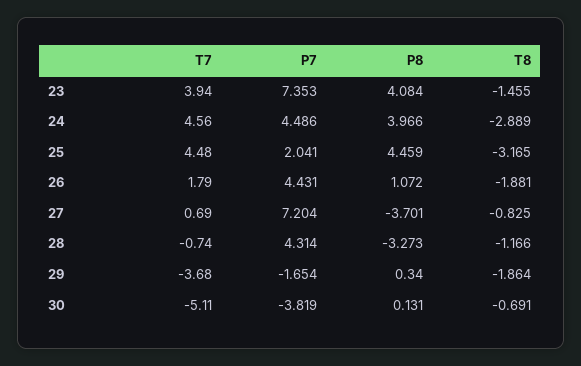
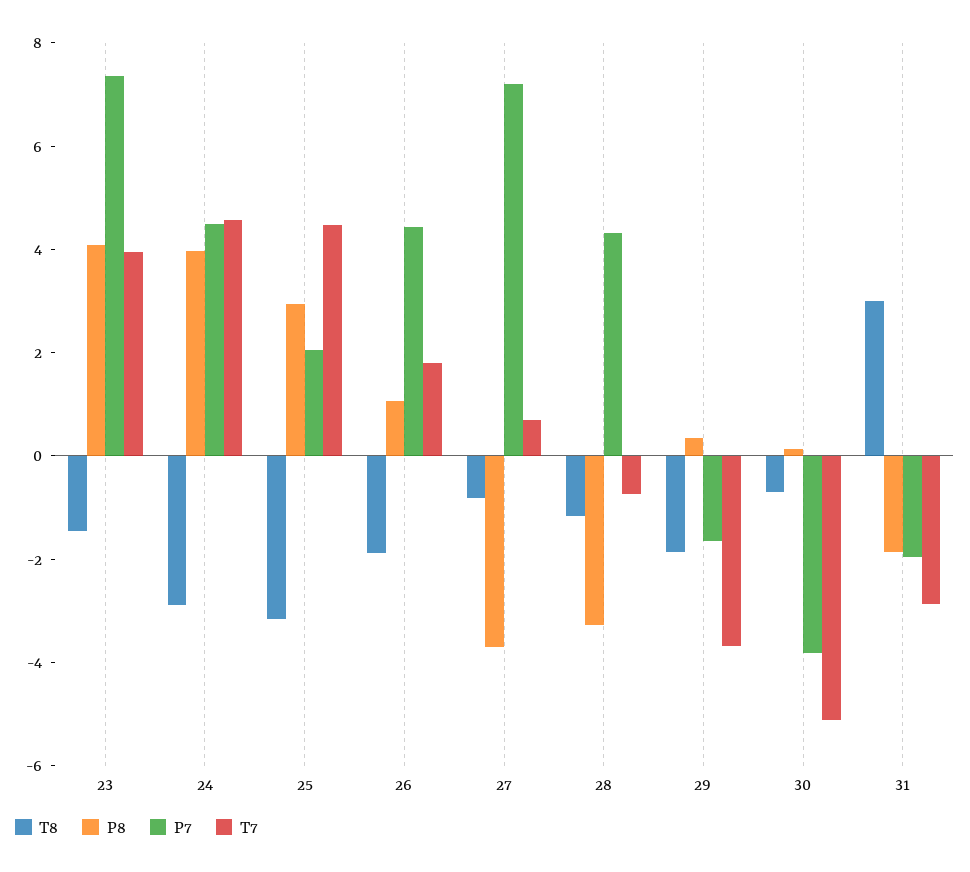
  {
    "T7": {
      "23": 3.94,
      "24": 4.56,
      "25": 4.48,
      "26": 1.79,
      "27": 0.69,
      "28": -0.74,
      "29": -3.68,
-     "30": -5.11
+     "30": -5.11,
+     "31": -3
    },
    "P7": {
      "23": 7.353,
      "24": 4.486,
      "25": 2.041,
      "26": 4.431,
      "27": 7.204,
      "28": 4.314,
      "29": -1.654,
-     "30": -3.819
+     "30": -3.819,
+     "31": -2
    },
    "P8": {
      "23": 4.084,
      "24": 3.966,
-     "25": 4.459,
+     "25": 3,
      "26": 1.072,
      "27": -3.701,
      "28": -3.273,
      "29": 0.34,
-     "30": 0.131
+     "30": 0.131,
+     "31": -2
    },
    "T8": {
      "23": -1.455,
      "24": -2.889,
      "25": -3.165,
      "26": -1.881,
      "27": -0.825,
      "28": -1.166,
      "29": -1.864,
-     "30": -0.691
+     "30": -0.691,
+     "31": 3
    }
  }

